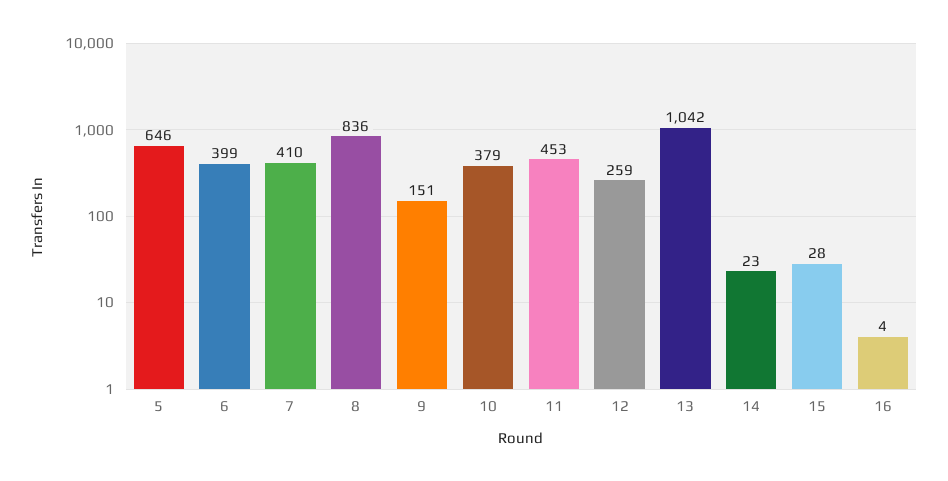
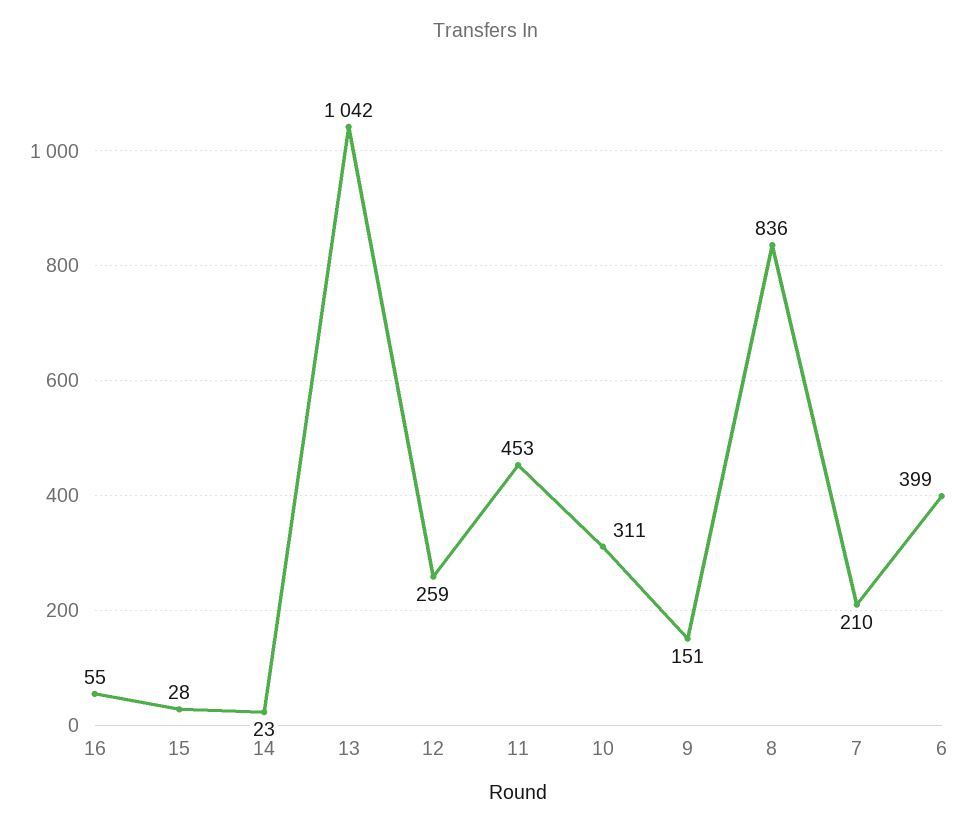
  {
-   "5": 646,
    "6": 399,
-   "7": 410,
+   "7": 210,
    "8": 836,
    "9": 151,
-   "10": 379,
+   "10": 311,
    "11": 453,
    "12": 259,
    "13": 1042,
    "14": 23,
    "15": 28,
-   "16": 4
+   "16": 55
  }

